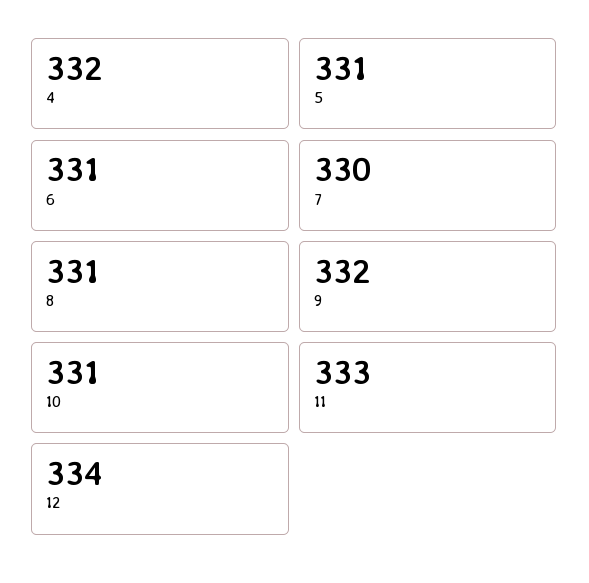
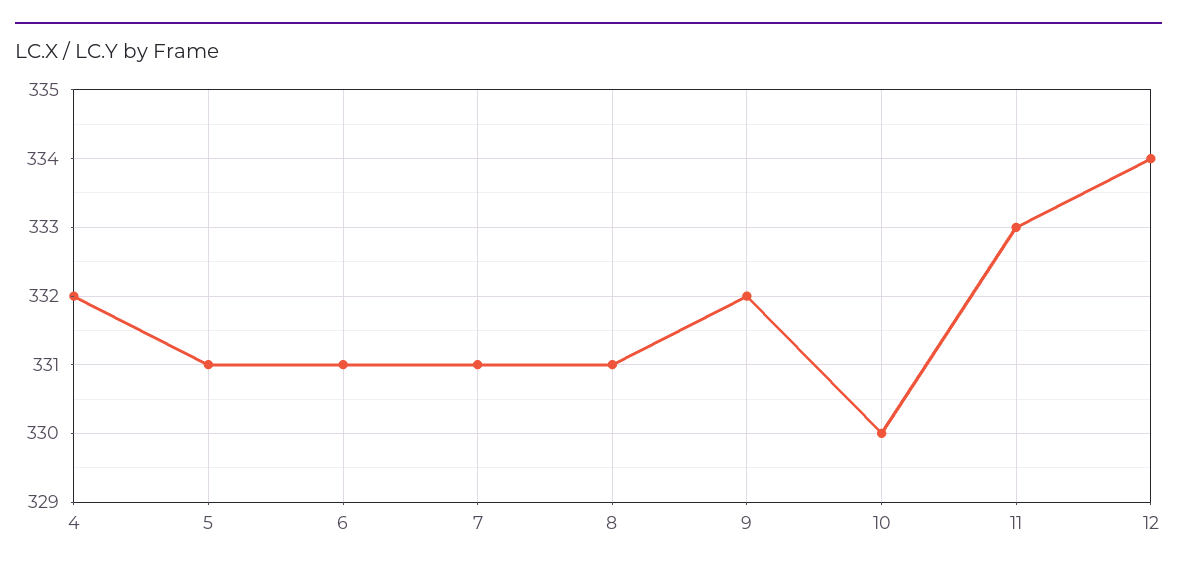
  {
    "4": 332,
    "5": 331,
    "6": 331,
-   "7": 330,
+   "7": 331,
    "8": 331,
    "9": 332,
-   "10": 331,
+   "10": 330,
    "11": 333,
    "12": 334
  }

